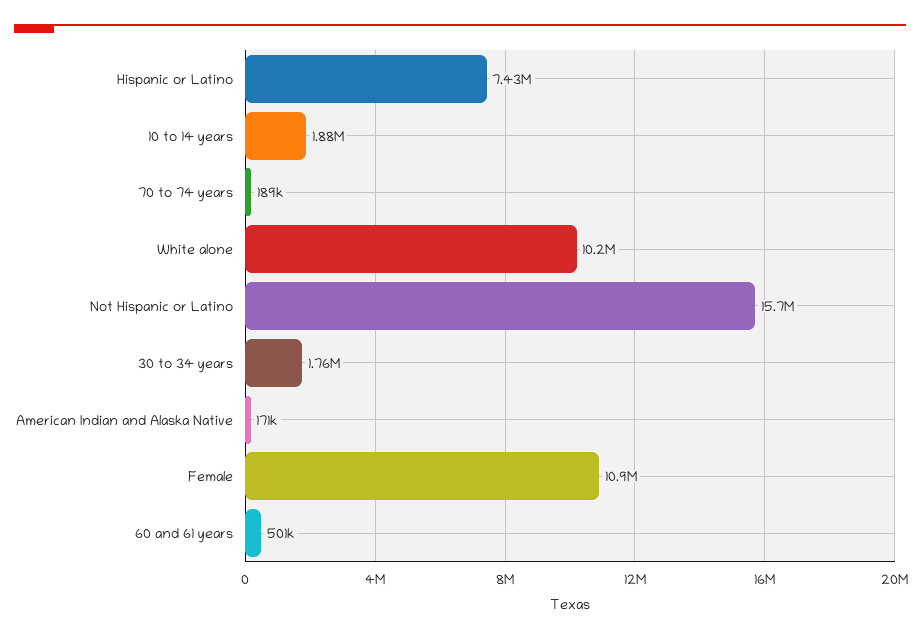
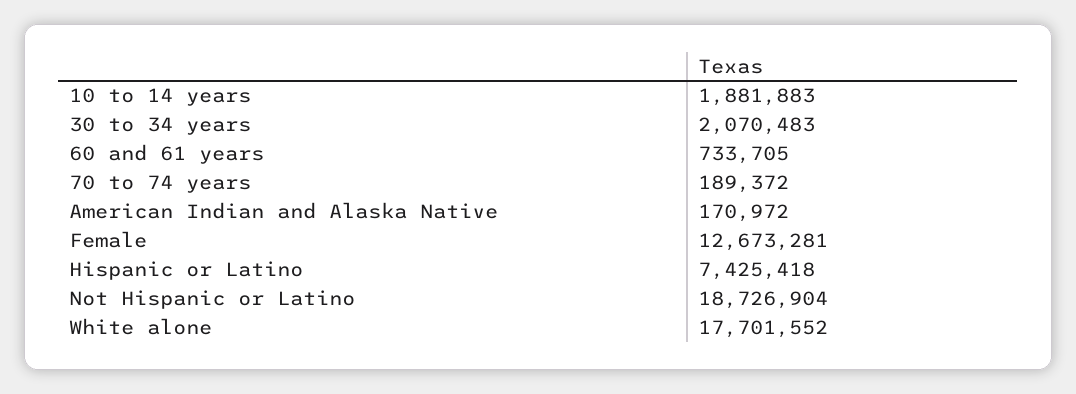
  {
    "Hispanic or Latino": 7425418,
    "10 to 14 years": 1881883,
    "70 to 74 years": 189372,
-   "White alone": 10200000,
+   "White alone": 17701552,
-   "Not Hispanic or Latino": 15700000,
+   "Not Hispanic or Latino": 18726904,
-   "30 to 34 years": 1760000,
+   "30 to 34 years": 2070483,
    "American Indian and Alaska Native": 170972,
-   "Female": 10900000,
+   "Female": 12673281,
-   "60 and 61 years": 501000
+   "60 and 61 years": 733705
  }

